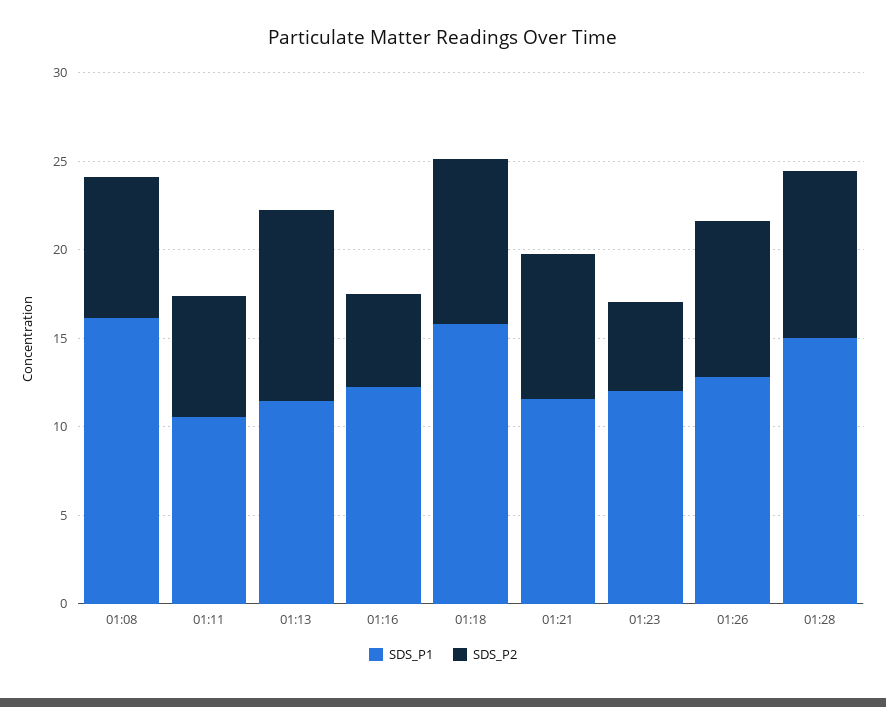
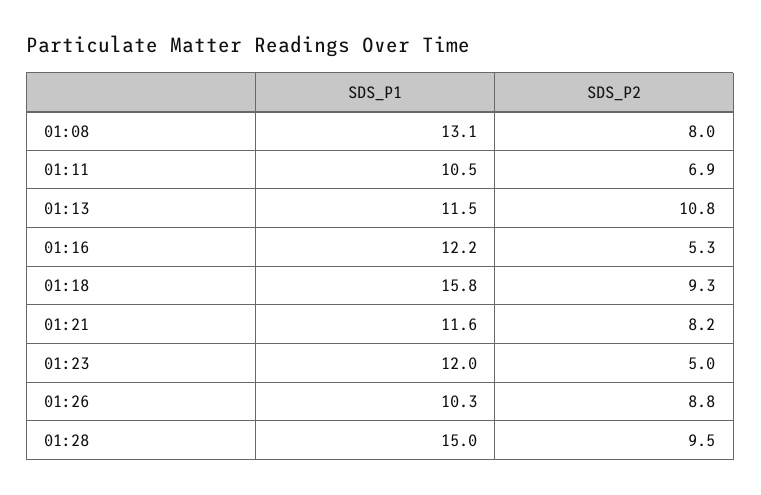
  {
    "SDS_P1": {
-     "01:08": 16,
+     "01:08": 13.1,
      "01:11": 10.5,
      "01:13": 11.5,
      "01:16": 12.2,
      "01:18": 15.8,
      "01:21": 11.6,
      "01:23": 12,
-     "01:26": 13,
+     "01:26": 10.3,
      "01:28": 15
    },
    "SDS_P2": {
      "01:08": 8,
      "01:11": 6.9,
      "01:13": 10.8,
      "01:16": 5.3,
      "01:18": 9.3,
      "01:21": 8.2,
      "01:23": 5,
      "01:26": 8.8,
      "01:28": 9.5
    }
  }

